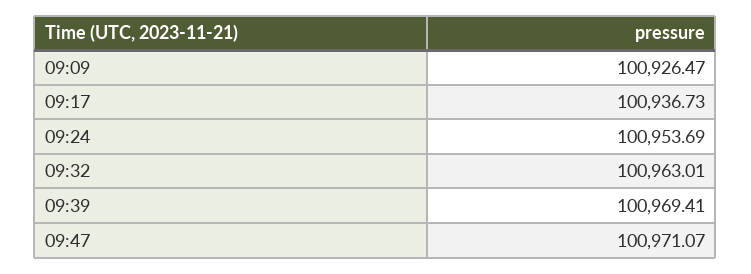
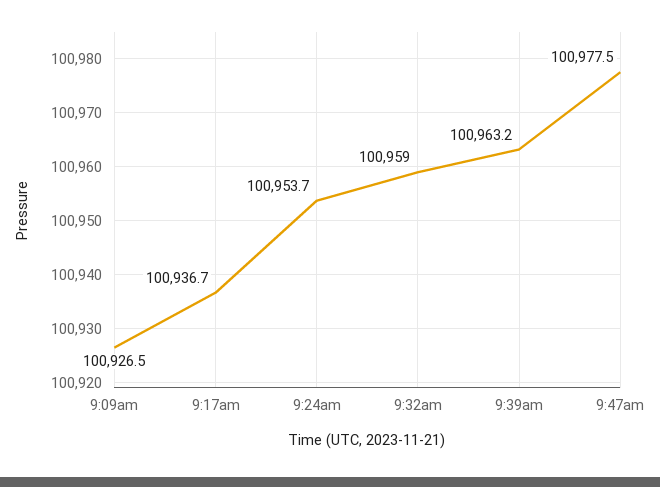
  {
    "09:09": 100926.47,
    "09:17": 100936.73,
    "09:24": 100953.69,
-   "09:32": 100963.01,
+   "09:32": 100959,
-   "09:39": 100969.41,
+   "09:39": 100963.2,
-   "09:47": 100971.07
+   "09:47": 100977.5
  }

